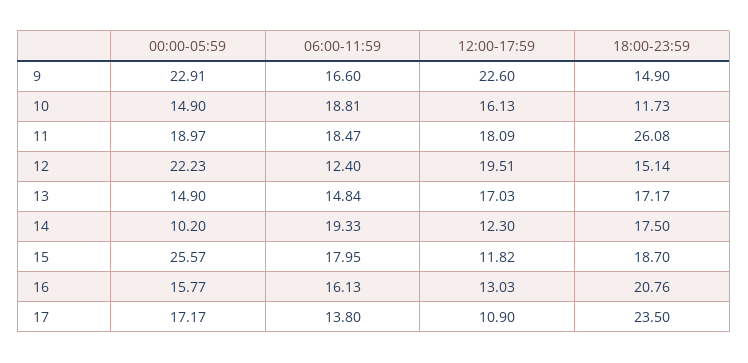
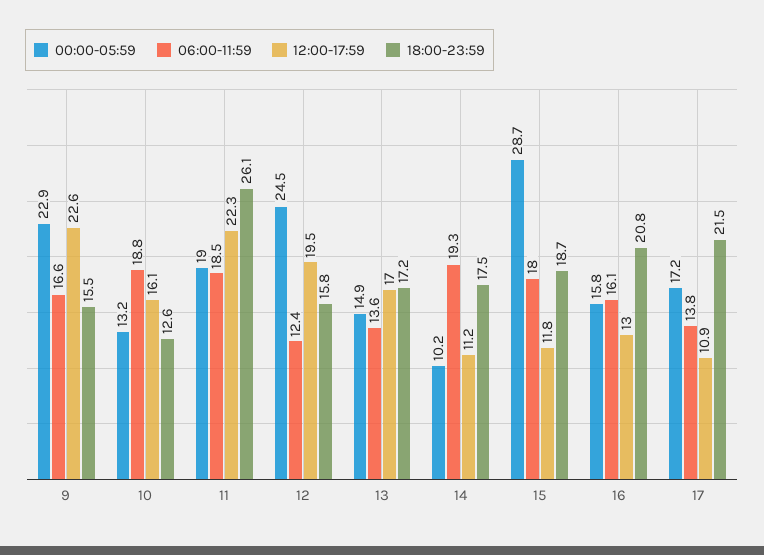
  {
    "00:00-05:59": {
      "9": 22.91,
-     "10": 14.9,
+     "10": 13.2,
      "11": 18.97,
-     "12": 22.23,
+     "12": 24.5,
      "13": 14.9,
      "14": 10.2,
-     "15": 25.57,
+     "15": 28.7,
      "16": 15.77,
      "17": 17.17
    },
    "06:00-11:59": {
      "9": 16.6,
      "10": 18.81,
      "11": 18.47,
      "12": 12.4,
-     "13": 14.84,
+     "13": 13.6,
      "14": 19.33,
      "15": 17.95,
      "16": 16.13,
      "17": 13.8
    },
    "12:00-17:59": {
      "9": 22.6,
      "10": 16.13,
-     "11": 18.09,
+     "11": 22.3,
      "12": 19.51,
      "13": 17.03,
-     "14": 12.3,
+     "14": 11.2,
      "15": 11.82,
      "16": 13.03,
      "17": 10.9
    },
    "18:00-23:59": {
-     "9": 14.9,
+     "9": 15.5,
-     "10": 11.73,
+     "10": 12.6,
      "11": 26.08,
-     "12": 15.14,
+     "12": 15.8,
      "13": 17.17,
      "14": 17.5,
      "15": 18.7,
      "16": 20.76,
-     "17": 23.5
+     "17": 21.5
    }
  }

